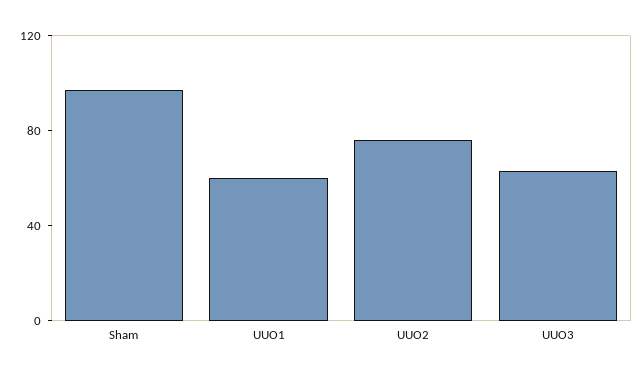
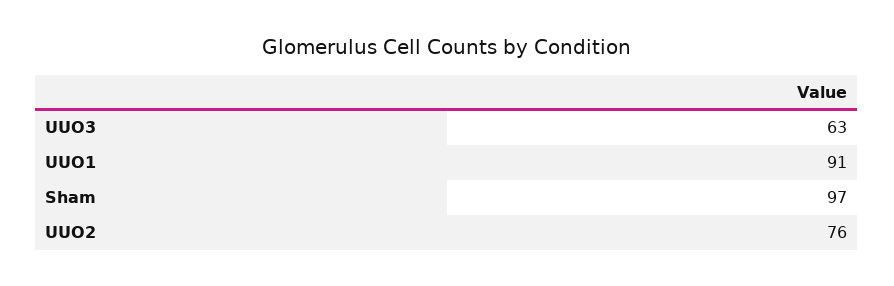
  {
    "Sham": 97,
-   "UUO1": 60,
+   "UUO1": 91,
    "UUO2": 76,
    "UUO3": 63
  }

